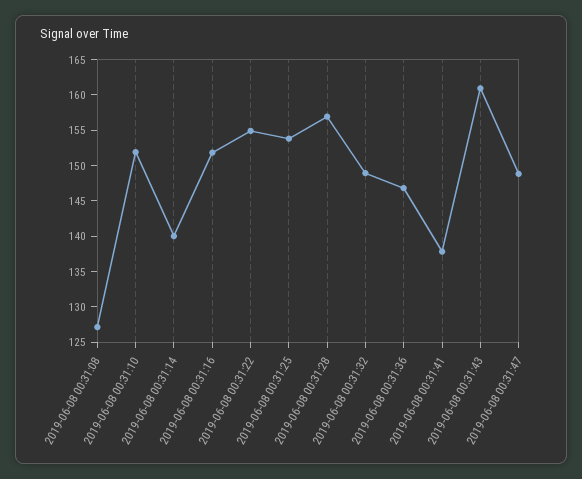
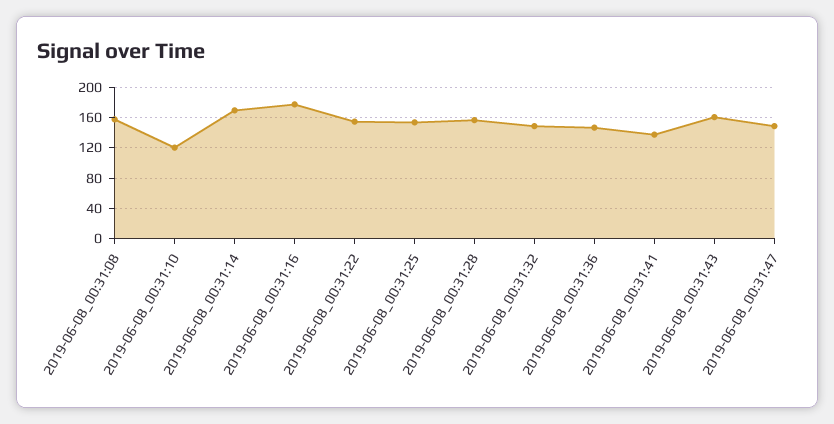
  {
-   "2019-06-08 00:31:08": 127.5,
+   "2019-06-08 00:31:08": 160,
-   "2019-06-08 00:31:10": 152.5,
+   "2019-06-08 00:31:10": 120,
-   "2019-06-08 00:31:14": 140,
+   "2019-06-08 00:31:14": 170,
-   "2019-06-08 00:31:16": 152.5,
+   "2019-06-08 00:31:16": 180,
    "2019-06-08 00:31:22": 155,
    "2019-06-08 00:31:25": 155,
    "2019-06-08 00:31:28": 157.5,
    "2019-06-08 00:31:32": 150,
    "2019-06-08 00:31:36": 147.5,
    "2019-06-08 00:31:41": 137.5,
    "2019-06-08 00:31:43": 160,
    "2019-06-08 00:31:47": 150
  }

